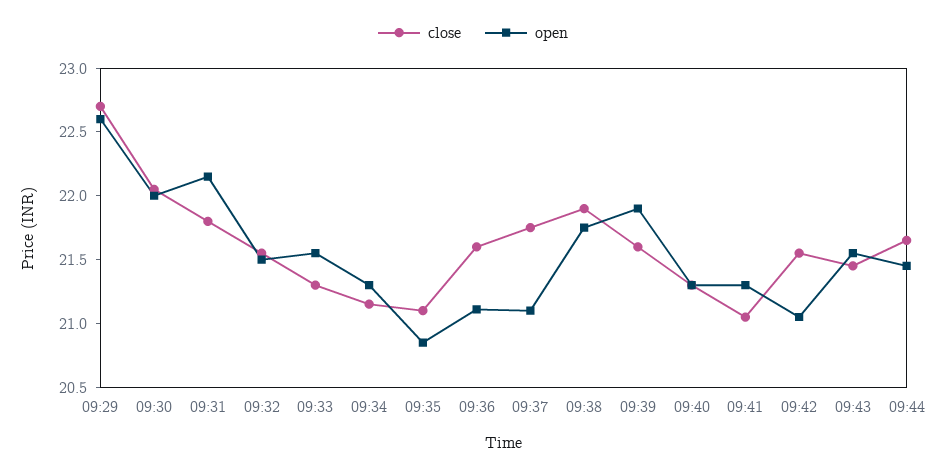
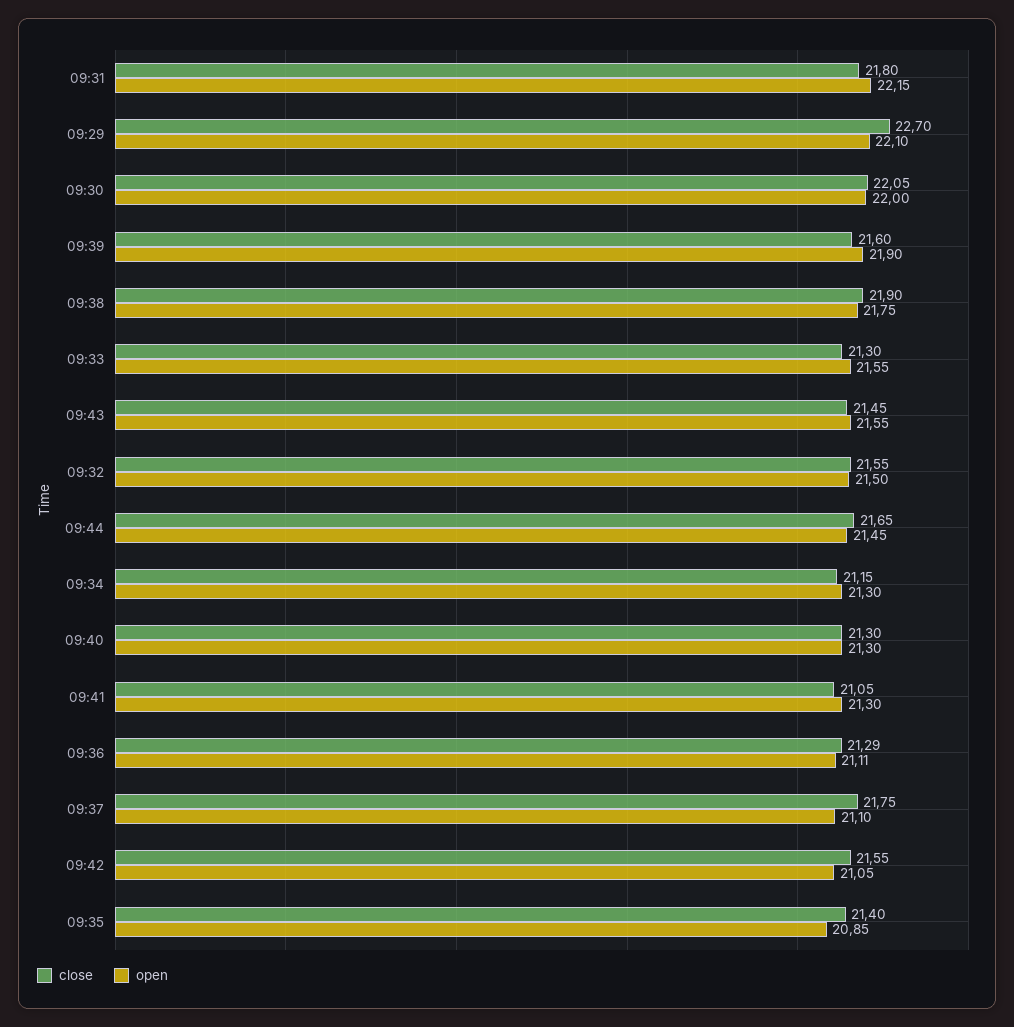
  {
    "close": {
      "09:29": 22.7,
      "09:30": 22.05,
      "09:31": 21.8,
      "09:32": 21.55,
      "09:33": 21.3,
      "09:34": 21.15,
-     "09:35": 21.1,
+     "09:35": 21.4,
-     "09:36": 21.6,
+     "09:36": 21.29,
      "09:37": 21.75,
      "09:38": 21.9,
      "09:39": 21.6,
      "09:40": 21.3,
      "09:41": 21.05,
      "09:42": 21.55,
      "09:43": 21.45,
      "09:44": 21.65
    },
    "open": {
-     "09:29": 22.6,
+     "09:29": 22.1,
      "09:30": 22,
      "09:31": 22.15,
      "09:32": 21.5,
      "09:33": 21.55,
      "09:34": 21.3,
      "09:35": 20.85,
      "09:36": 21.11,
      "09:37": 21.1,
      "09:38": 21.75,
      "09:39": 21.9,
      "09:40": 21.3,
      "09:41": 21.3,
      "09:42": 21.05,
      "09:43": 21.55,
      "09:44": 21.45
    }
  }

